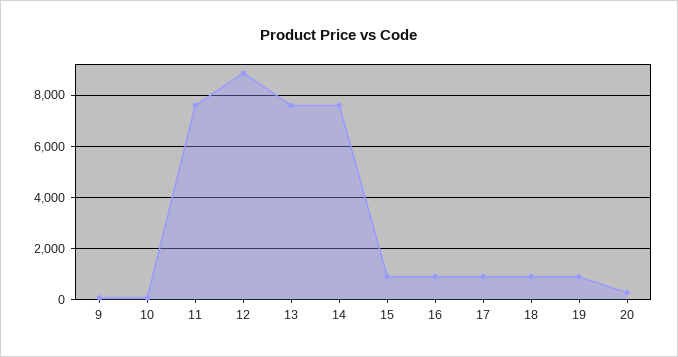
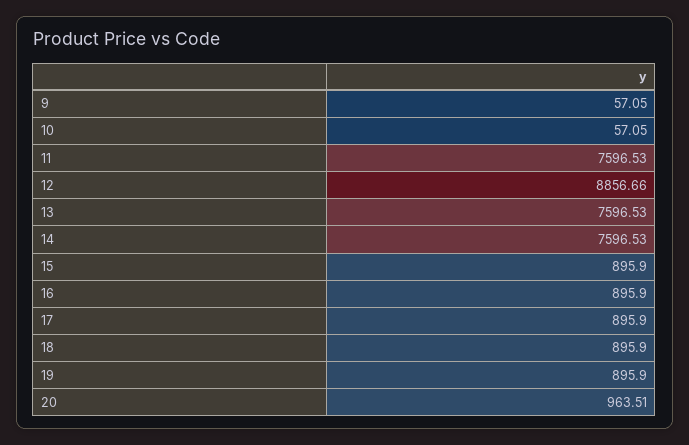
  {
    "9": 57.05,
    "10": 57.05,
    "11": 7596.53,
    "12": 8856.66,
    "13": 7596.53,
    "14": 7596.53,
    "15": 895.9,
    "16": 895.9,
    "17": 895.9,
    "18": 895.9,
    "19": 895.9,
-   "20": 250
+   "20": 963.51
  }

